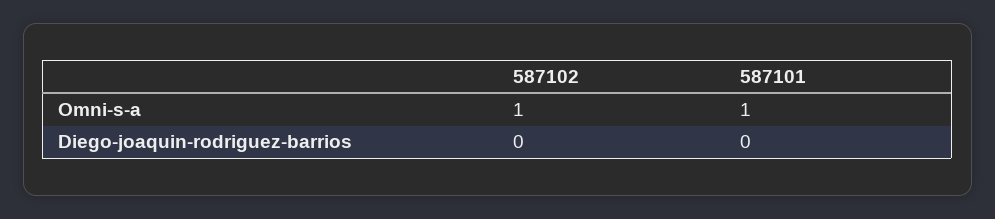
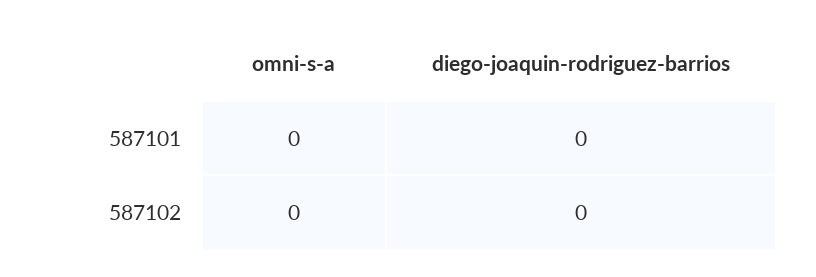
  {
    "587102": {
-     "Omni-s-a": 1,
+     "Omni-s-a": 0,
      "Diego-joaquin-rodriguez-barrios": 0
    },
    "587101": {
-     "Omni-s-a": 1,
+     "Omni-s-a": 0,
      "Diego-joaquin-rodriguez-barrios": 0
    }
  }

